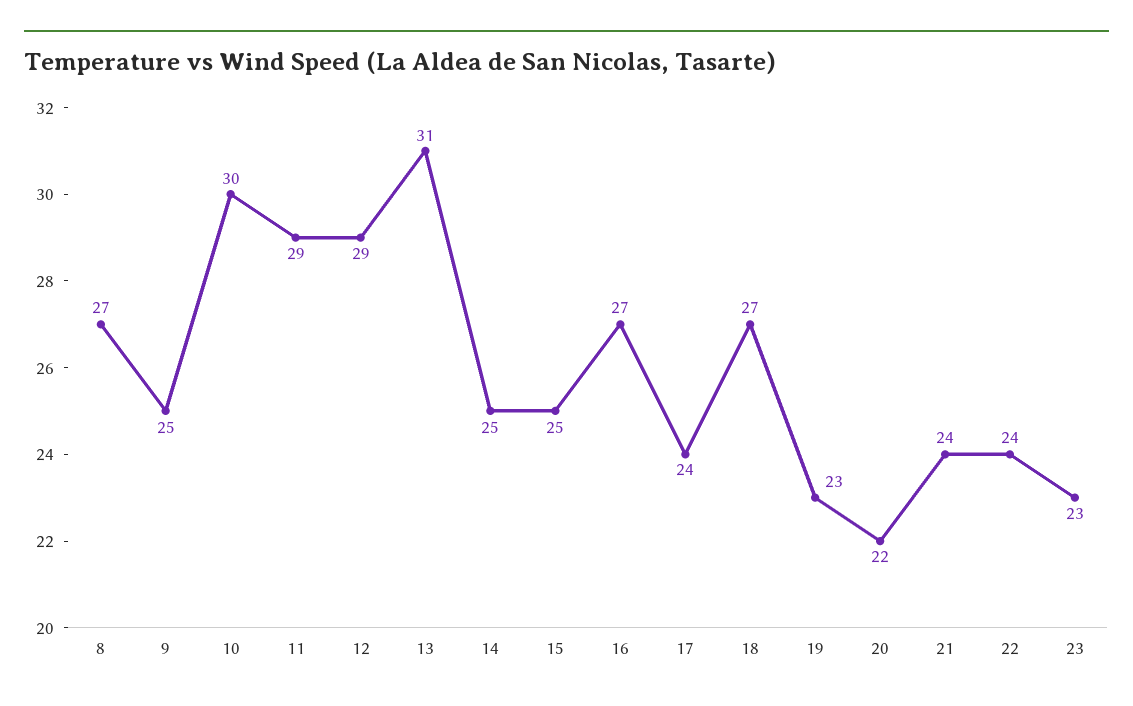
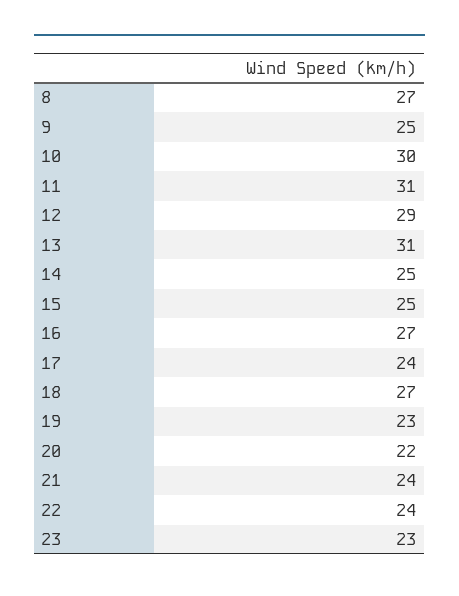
  {
    "8": 27,
    "9": 25,
    "10": 30,
-   "11": 29,
+   "11": 31,
    "12": 29,
    "13": 31,
    "14": 25,
    "15": 25,
    "16": 27,
    "17": 24,
    "18": 27,
    "19": 23,
    "20": 22,
    "21": 24,
    "22": 24,
    "23": 23
  }

